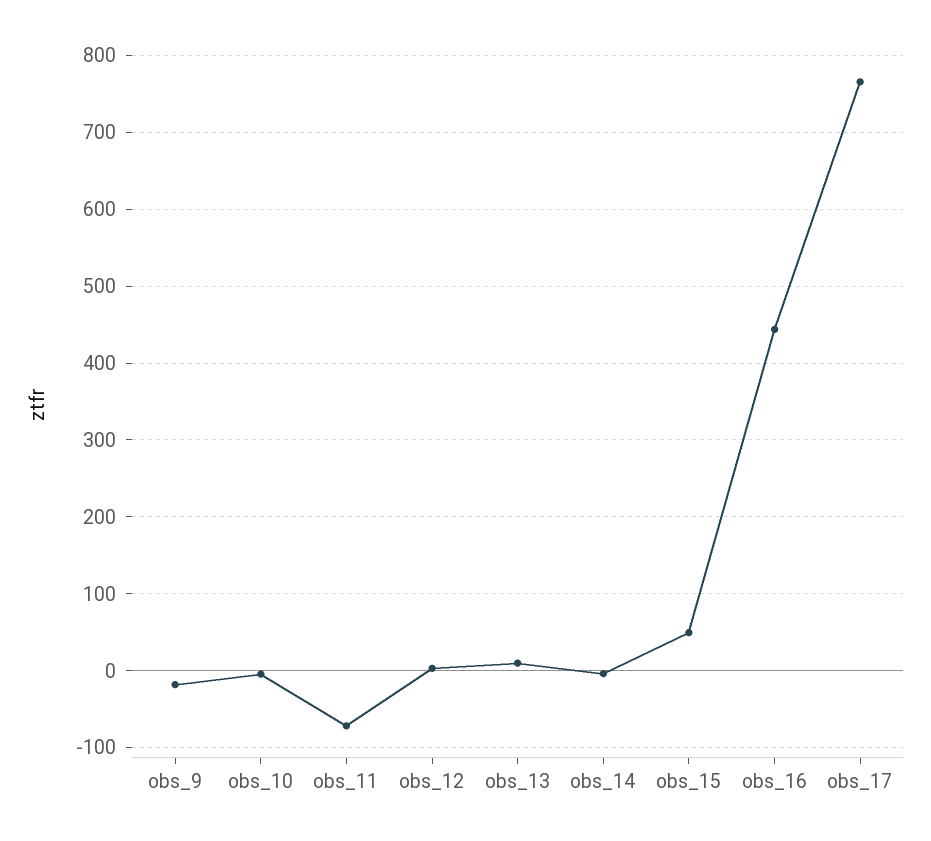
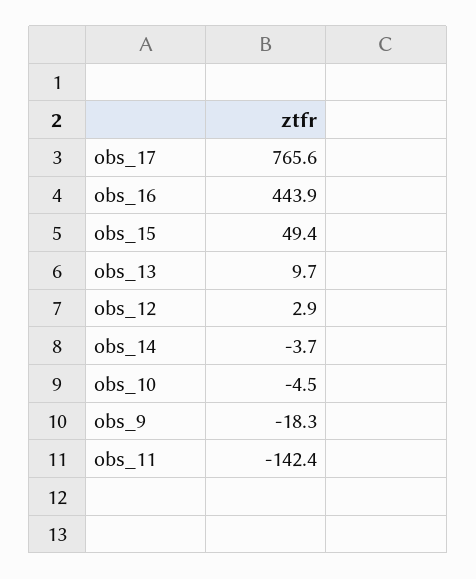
  {
    "obs_9": -18.3,
    "obs_10": -4.5,
-   "obs_11": -70,
+   "obs_11": -142.4,
    "obs_12": 2.9,
    "obs_13": 9.7,
    "obs_14": -3.7,
    "obs_15": 49.4,
    "obs_16": 443.9,
    "obs_17": 765.6
  }

